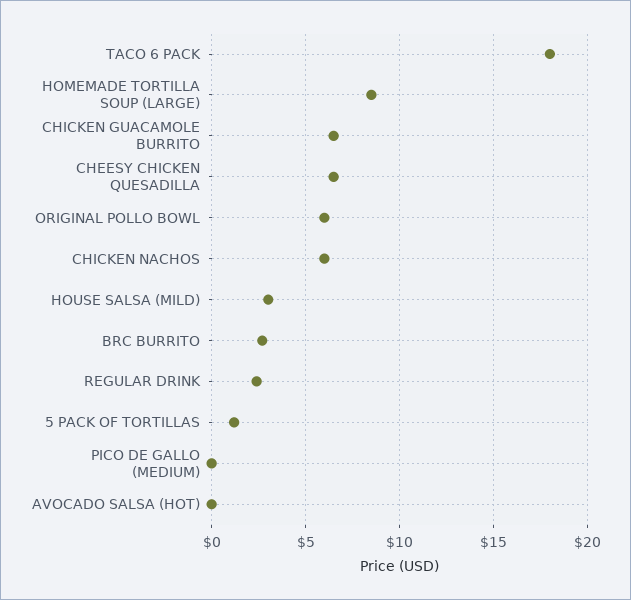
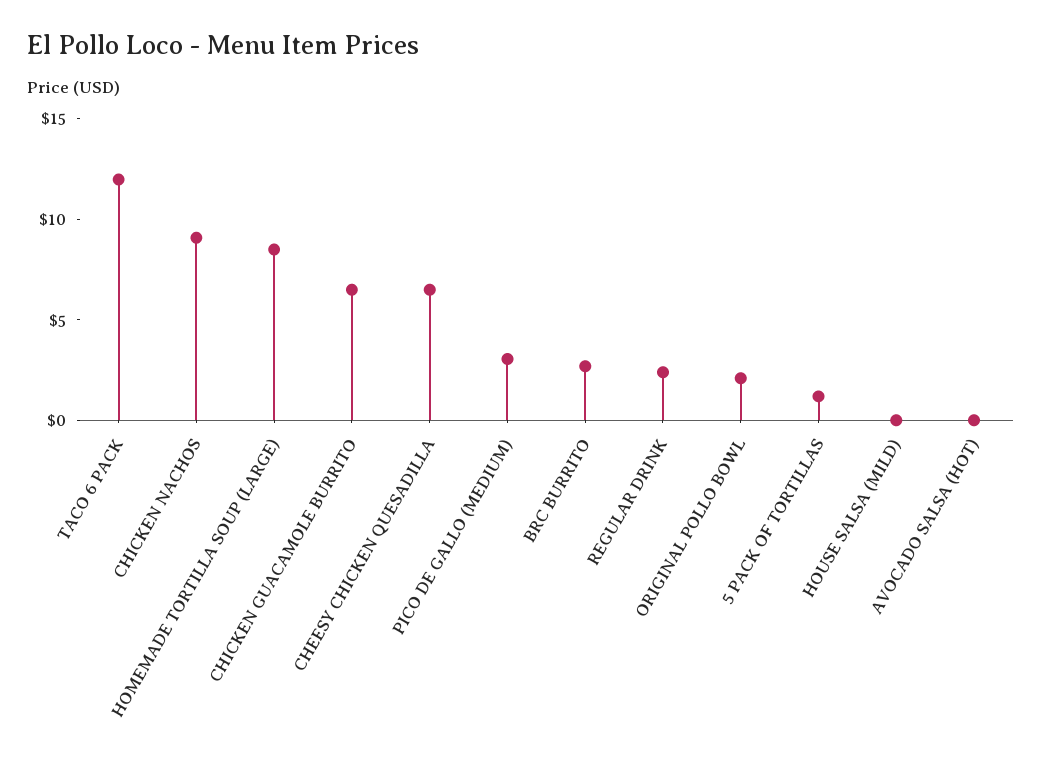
  {
-   "TACO 6 PACK": 18,
+   "TACO 6 PACK": 12,
    "HOMEMADE TORTILLA SOUP (LARGE)": 8.5,
    "CHICKEN GUACAMOLE BURRITO": 6.5,
    "CHEESY CHICKEN QUESADILLA": 6.5,
-   "ORIGINAL POLLO BOWL": 6,
+   "ORIGINAL POLLO BOWL": 2,
-   "CHICKEN NACHOS": 6,
+   "CHICKEN NACHOS": 9,
-   "HOUSE SALSA (MILD)": 3,
+   "HOUSE SALSA (MILD)": 0,
    "BRC BURRITO": 2.5,
    "REGULAR DRINK": 2.5,
    "5 PACK OF TORTILLAS": 1,
-   "PICO DE GALLO (MEDIUM)": 0,
+   "PICO DE GALLO (MEDIUM)": 3,
    "AVOCADO SALSA (HOT)": 0
  }

